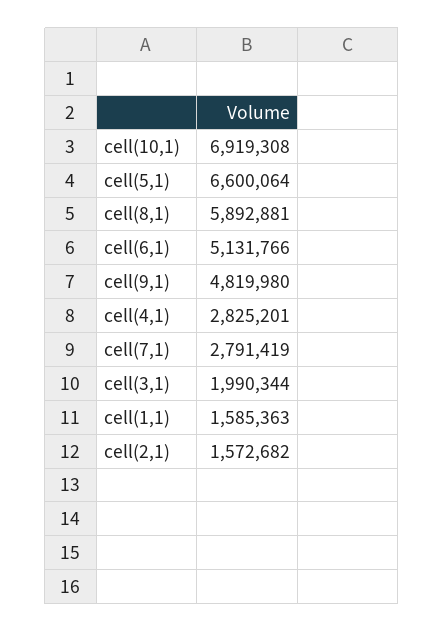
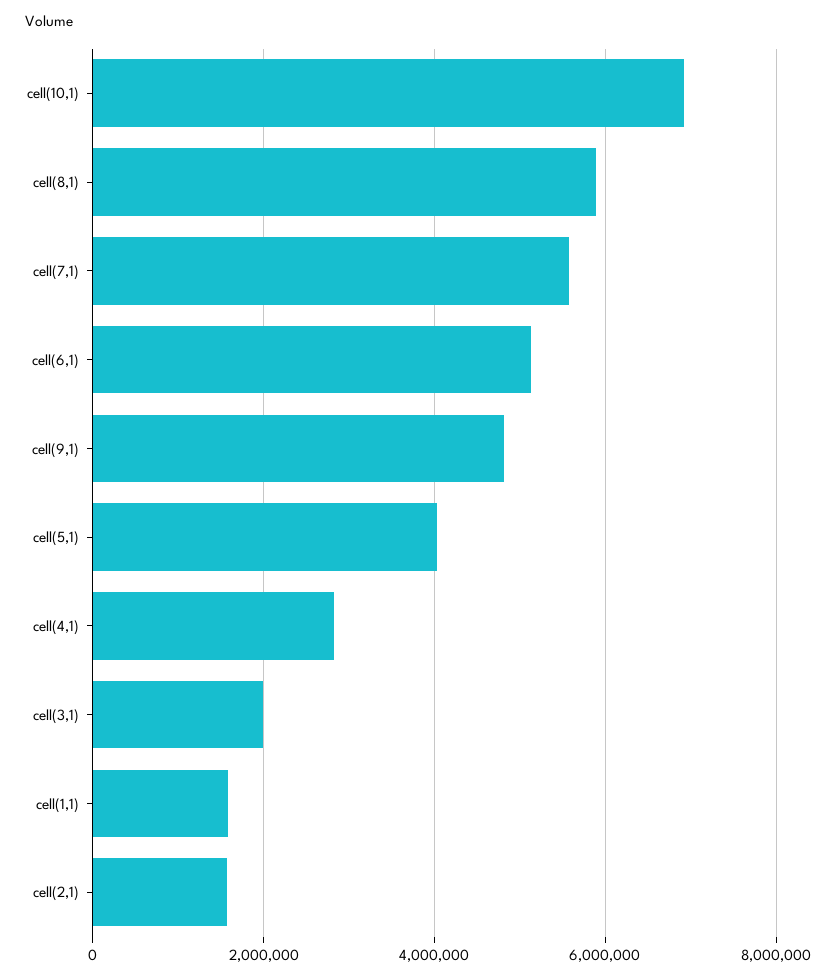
  {
    "cell(10,1)": 6919308,
-   "cell(5,1)": 6600064,
+   "cell(5,1)": 4000000,
    "cell(8,1)": 5892881,
    "cell(6,1)": 5131766,
    "cell(9,1)": 4819980,
    "cell(4,1)": 2825201,
-   "cell(7,1)": 2791419,
+   "cell(7,1)": 5600000,
    "cell(3,1)": 1990344,
    "cell(1,1)": 1585363,
    "cell(2,1)": 1572682
  }

